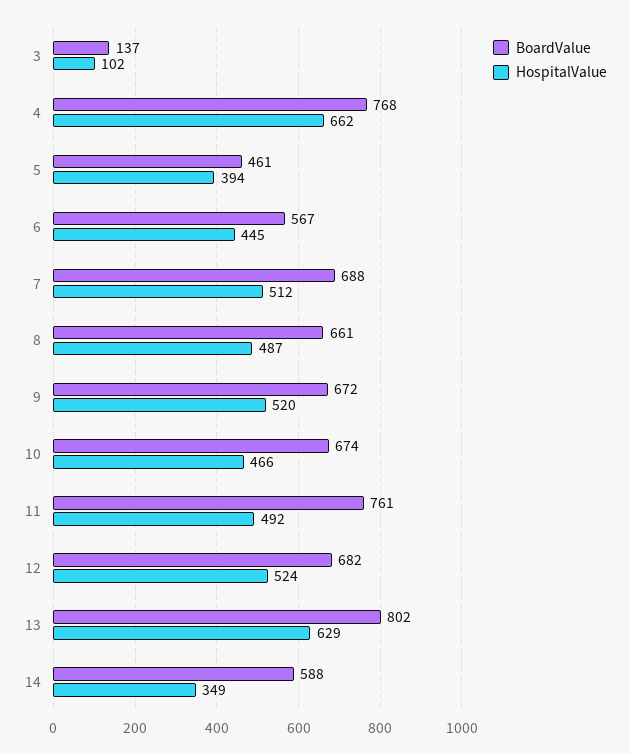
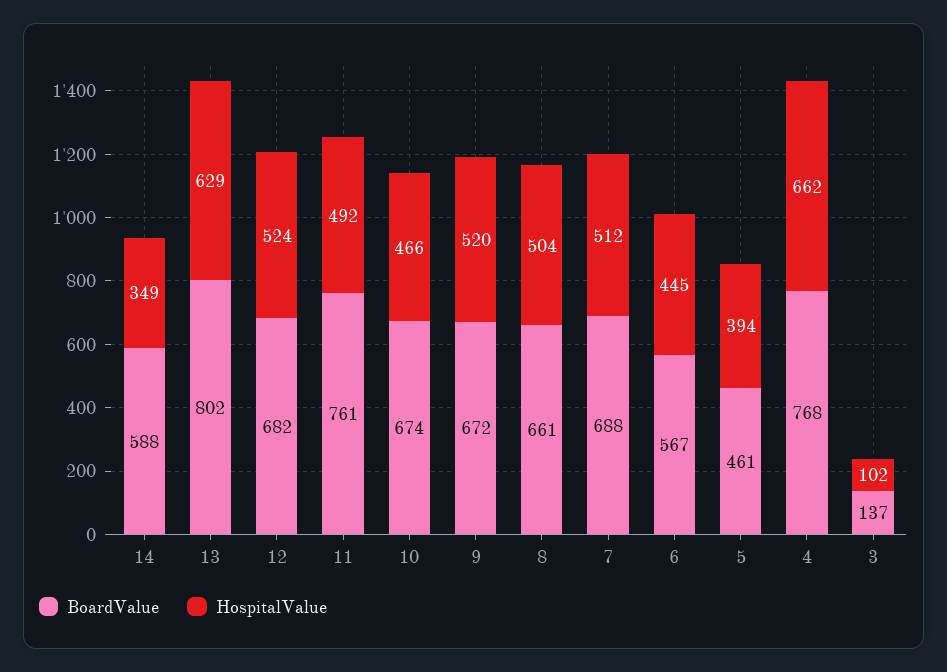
  {
    "BoardValue": {
      "3": 137,
      "4": 768,
      "5": 461,
      "6": 567,
      "7": 688,
      "8": 661,
      "9": 672,
      "10": 674,
      "11": 761,
      "12": 682,
      "13": 802,
      "14": 588
    },
    "HospitalValue": {
      "3": 102,
      "4": 662,
      "5": 394,
      "6": 445,
      "7": 512,
-     "8": 487,
+     "8": 504,
      "9": 520,
      "10": 466,
      "11": 492,
      "12": 524,
      "13": 629,
      "14": 349
    }
  }

